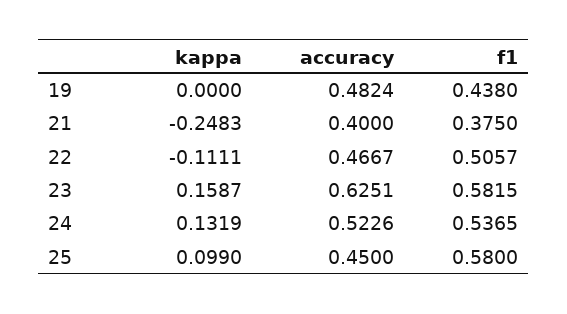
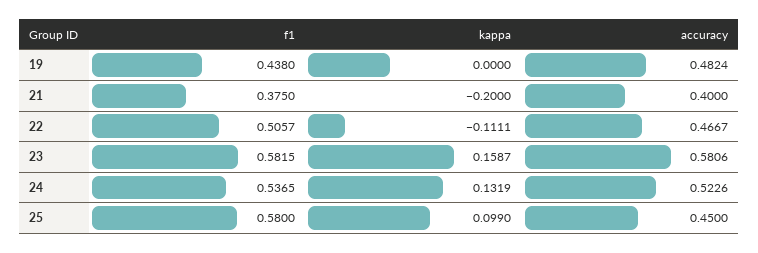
  {
    "kappa": {
      "19": 0,
-     "21": -0.2483,
+     "21": -0.2,
      "22": -0.1111,
      "23": 0.1587,
      "24": 0.1319,
      "25": 0.099
    },
    "accuracy": {
      "19": 0.4824,
      "21": 0.4,
      "22": 0.4667,
-     "23": 0.6251,
+     "23": 0.5806,
      "24": 0.5226,
      "25": 0.45
    },
    "f1": {
      "19": 0.438,
      "21": 0.375,
      "22": 0.5057,
      "23": 0.5815,
      "24": 0.5365,
      "25": 0.58
    }
  }

